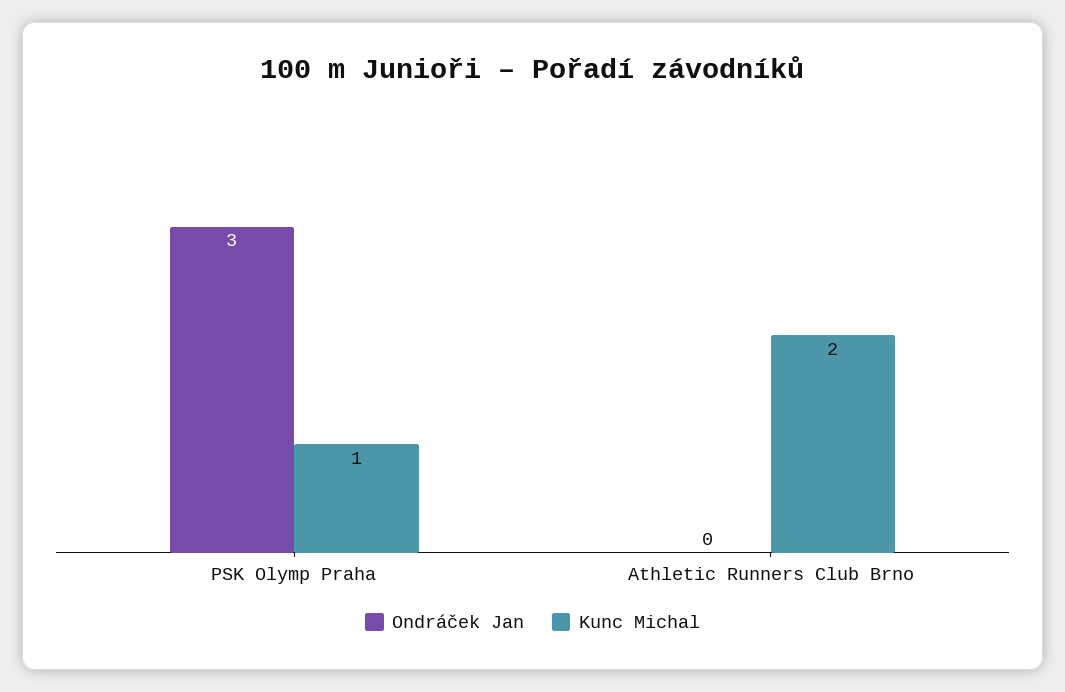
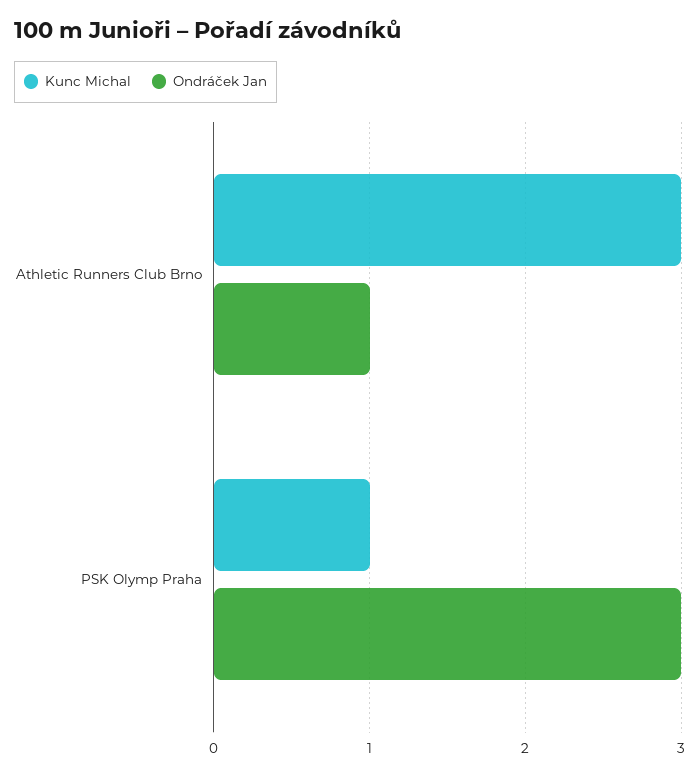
  {
    "Ondráček Jan": {
      "PSK Olymp Praha": 3,
-     "Athletic Runners Club Brno": 0
+     "Athletic Runners Club Brno": 1
    },
    "Kunc Michal": {
      "PSK Olymp Praha": 1,
-     "Athletic Runners Club Brno": 2
+     "Athletic Runners Club Brno": 3
    }
  }

